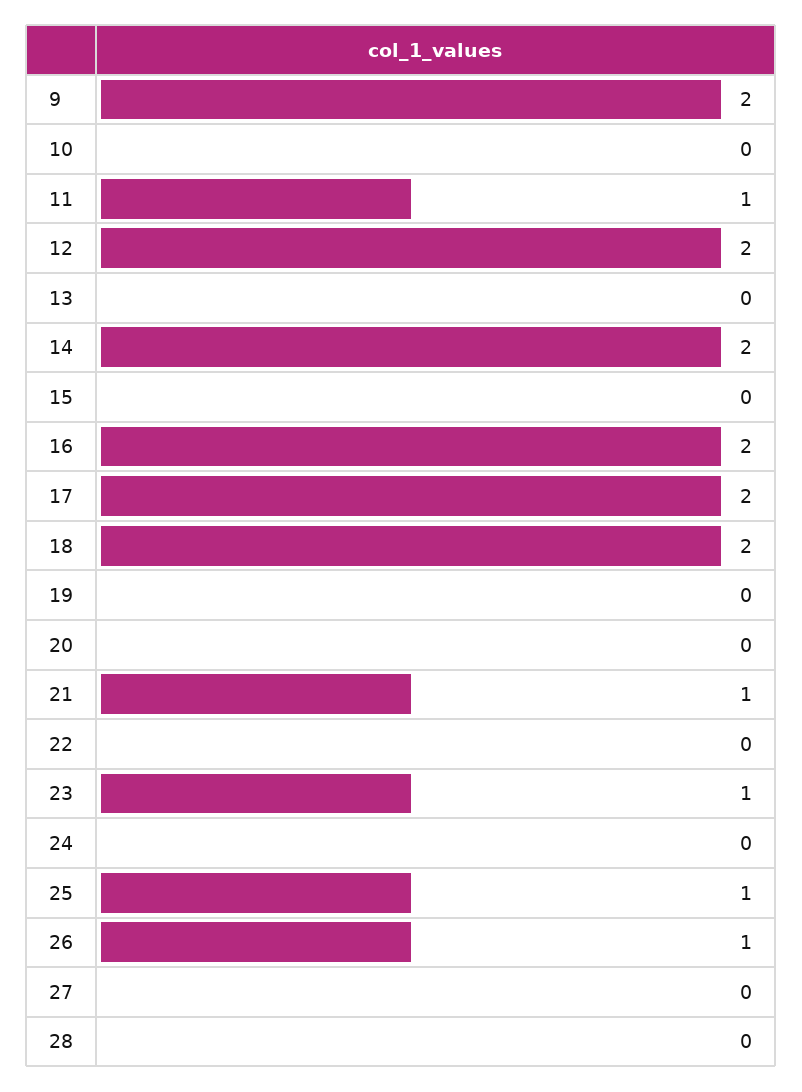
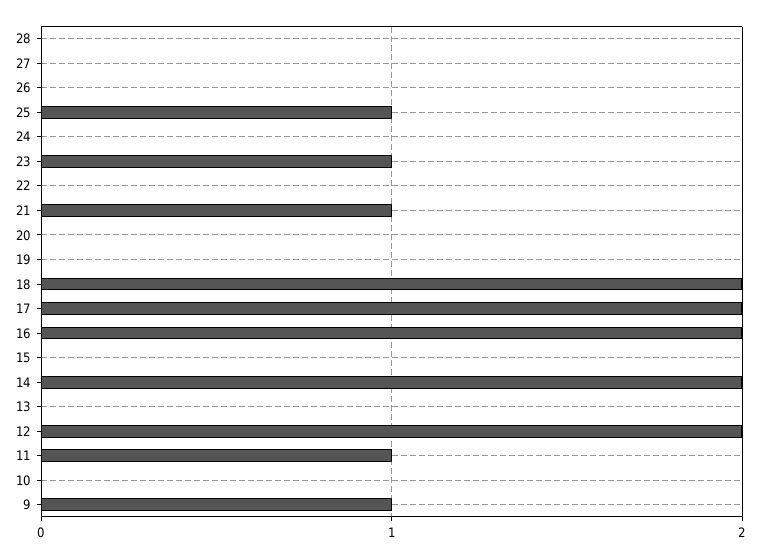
  {
-   "9": 2,
+   "9": 1,
    "10": 0,
    "11": 1,
    "12": 2,
    "13": 0,
    "14": 2,
    "15": 0,
    "16": 2,
    "17": 2,
    "18": 2,
    "19": 0,
    "20": 0,
    "21": 1,
    "22": 0,
    "23": 1,
    "24": 0,
    "25": 1,
-   "26": 1,
+   "26": 0,
    "27": 0,
    "28": 0
  }

